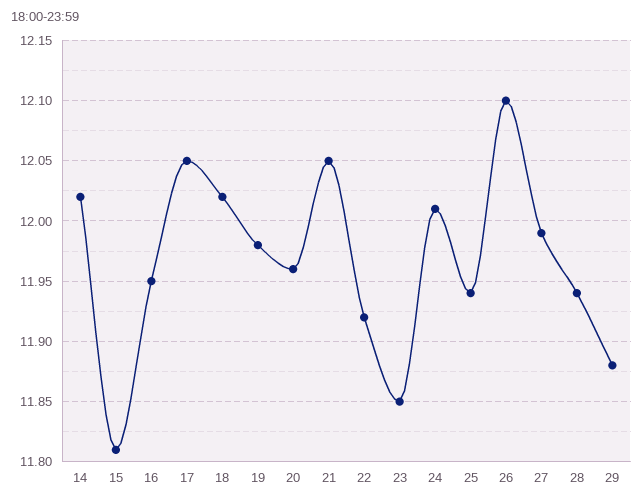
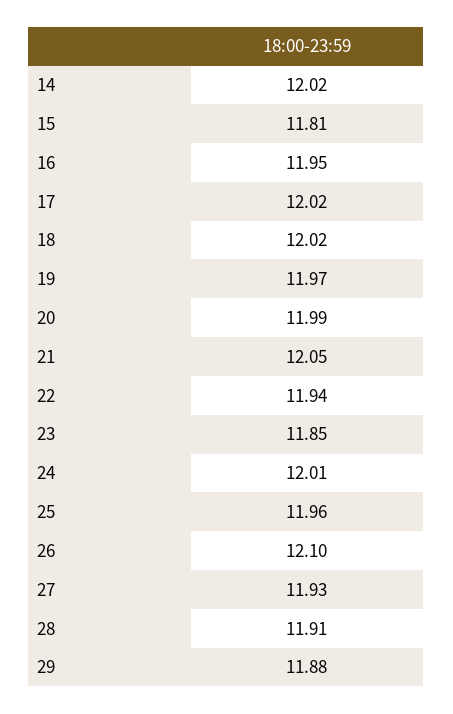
  {
    "14": 12.02,
    "15": 11.81,
    "16": 11.95,
-   "17": 12.05,
+   "17": 12.02,
    "18": 12.02,
-   "19": 11.98,
+   "19": 11.97,
-   "20": 11.96,
+   "20": 11.99,
    "21": 12.05,
-   "22": 11.92,
+   "22": 11.94,
    "23": 11.85,
    "24": 12.01,
-   "25": 11.94,
+   "25": 11.96,
    "26": 12.1,
-   "27": 11.99,
+   "27": 11.93,
-   "28": 11.94,
+   "28": 11.91,
    "29": 11.88
  }

